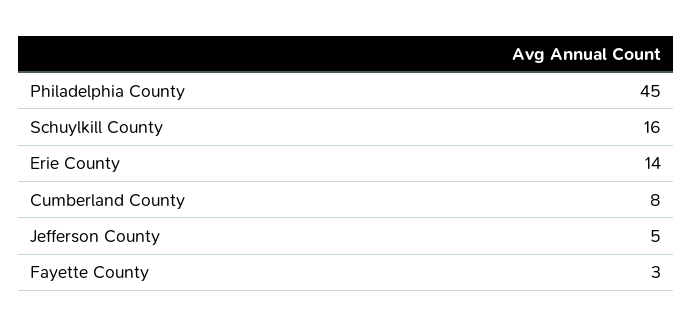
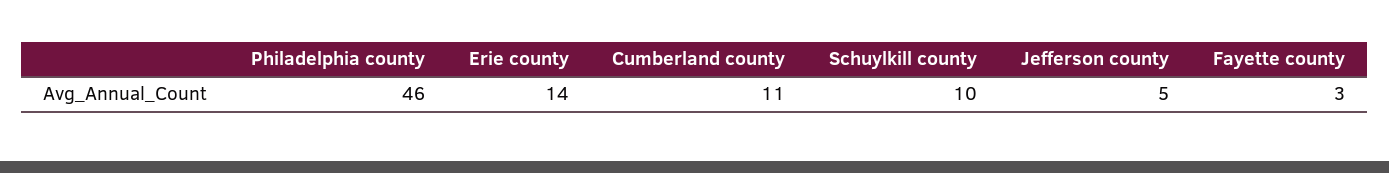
  {
-   "Philadelphia County": 45,
+   "Philadelphia County": 46,
-   "Schuylkill County": 16,
+   "Schuylkill County": 10,
    "Erie County": 14,
-   "Cumberland County": 8,
+   "Cumberland County": 11,
    "Jefferson County": 5,
    "Fayette County": 3
  }

